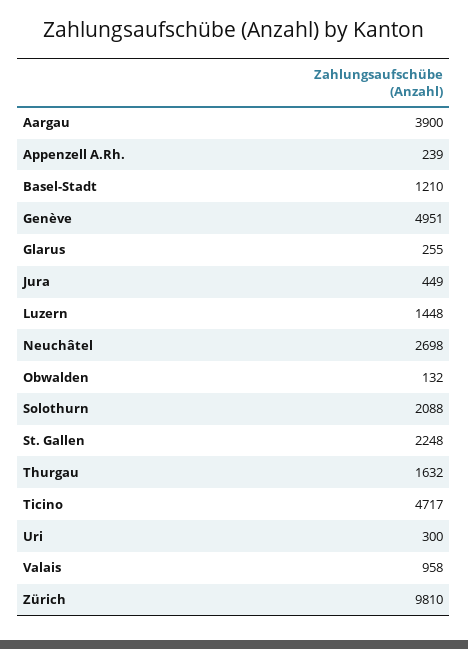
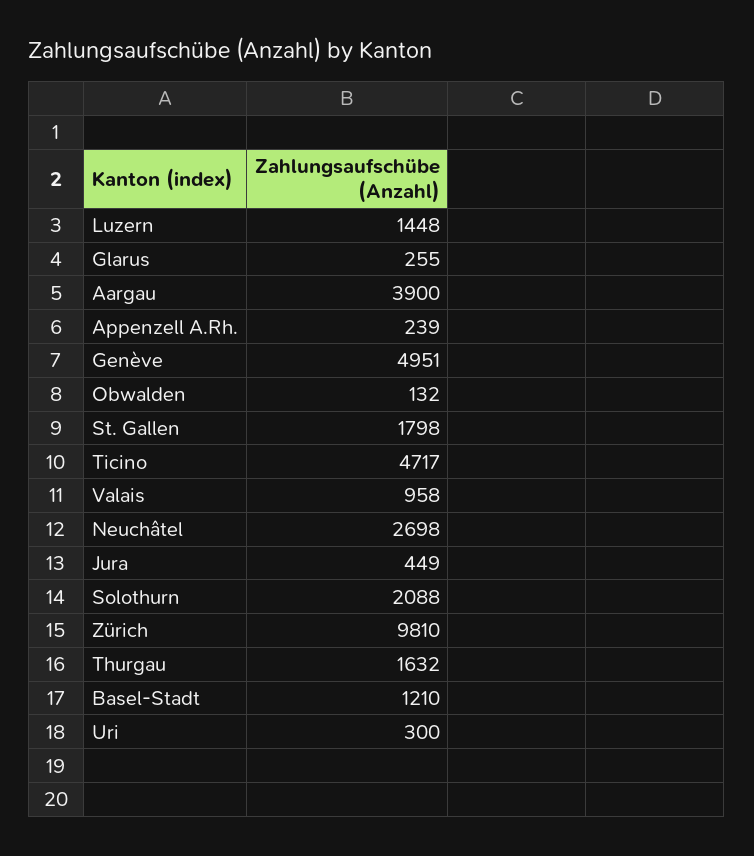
  {
    "Aargau": 3900,
    "Appenzell A.Rh.": 239,
    "Basel-Stadt": 1210,
    "Genève": 4951,
    "Glarus": 255,
    "Jura": 449,
    "Luzern": 1448,
    "Neuchâtel": 2698,
    "Obwalden": 132,
    "Solothurn": 2088,
-   "St. Gallen": 2248,
+   "St. Gallen": 1798,
    "Thurgau": 1632,
    "Ticino": 4717,
    "Uri": 300,
    "Valais": 958,
    "Zürich": 9810
  }

